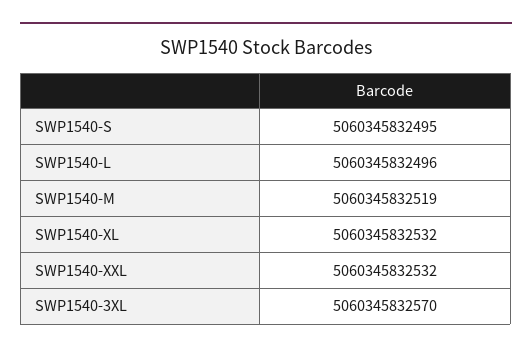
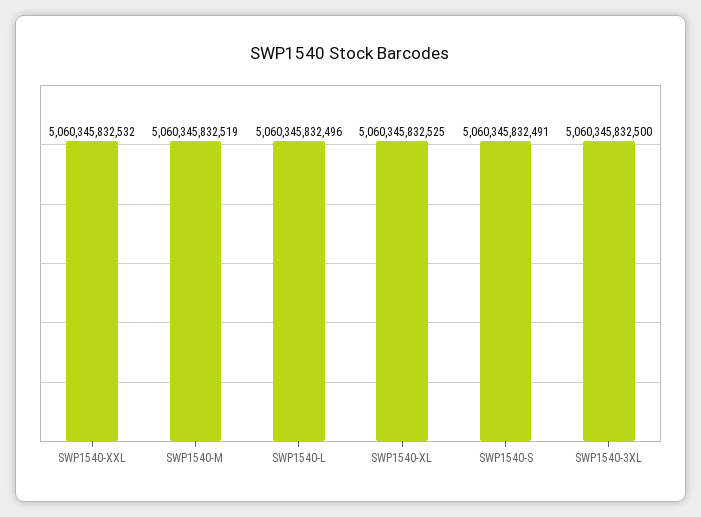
  {
-   "SWP1540-S": 5060345832495,
+   "SWP1540-S": 5060345832491,
    "SWP1540-L": 5060345832496,
    "SWP1540-M": 5060345832519,
-   "SWP1540-XL": 5060345832532,
+   "SWP1540-XL": 5060345832525,
    "SWP1540-XXL": 5060345832532,
-   "SWP1540-3XL": 5060345832570
+   "SWP1540-3XL": 5060345832500
  }

